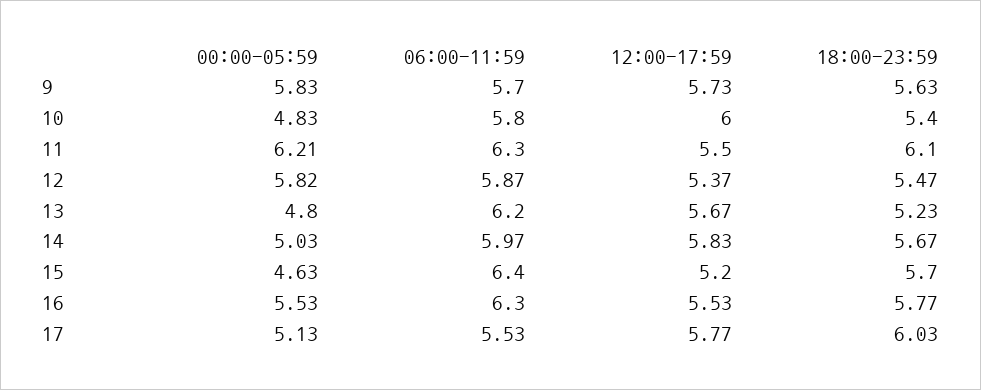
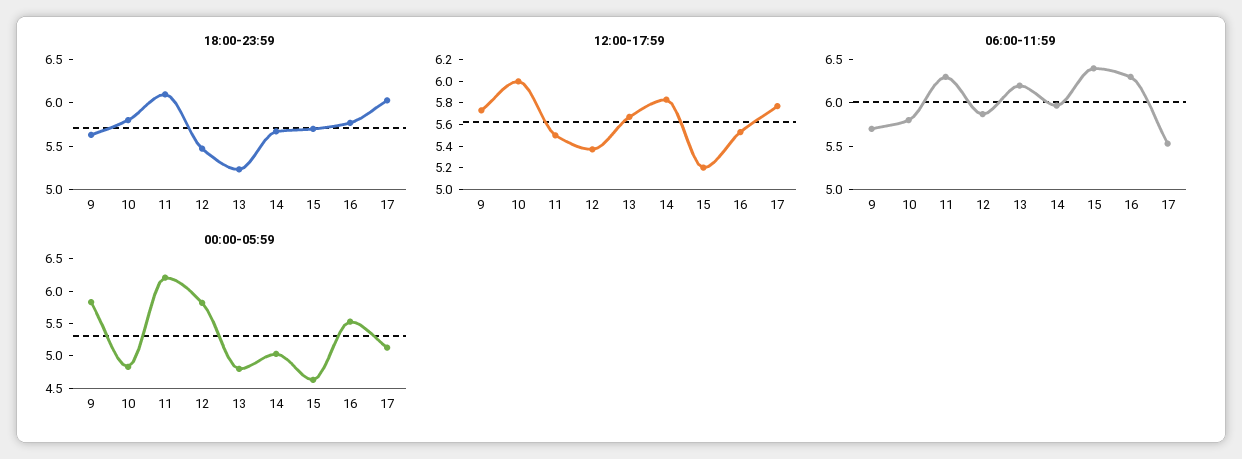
  {
    "00:00-05:59": {
      "9": 5.83,
      "10": 4.83,
      "11": 6.21,
      "12": 5.82,
      "13": 4.8,
      "14": 5.03,
      "15": 4.63,
      "16": 5.53,
      "17": 5.13
    },
    "06:00-11:59": {
      "9": 5.7,
      "10": 5.8,
      "11": 6.3,
      "12": 5.87,
      "13": 6.2,
      "14": 5.97,
      "15": 6.4,
      "16": 6.3,
      "17": 5.53
    },
    "12:00-17:59": {
      "9": 5.73,
      "10": 6,
      "11": 5.5,
      "12": 5.37,
      "13": 5.67,
      "14": 5.83,
      "15": 5.2,
      "16": 5.53,
      "17": 5.77
    },
    "18:00-23:59": {
      "9": 5.63,
-     "10": 5.4,
+     "10": 5.8,
      "11": 6.1,
      "12": 5.47,
      "13": 5.23,
      "14": 5.67,
      "15": 5.7,
      "16": 5.77,
      "17": 6.03
    }
  }

